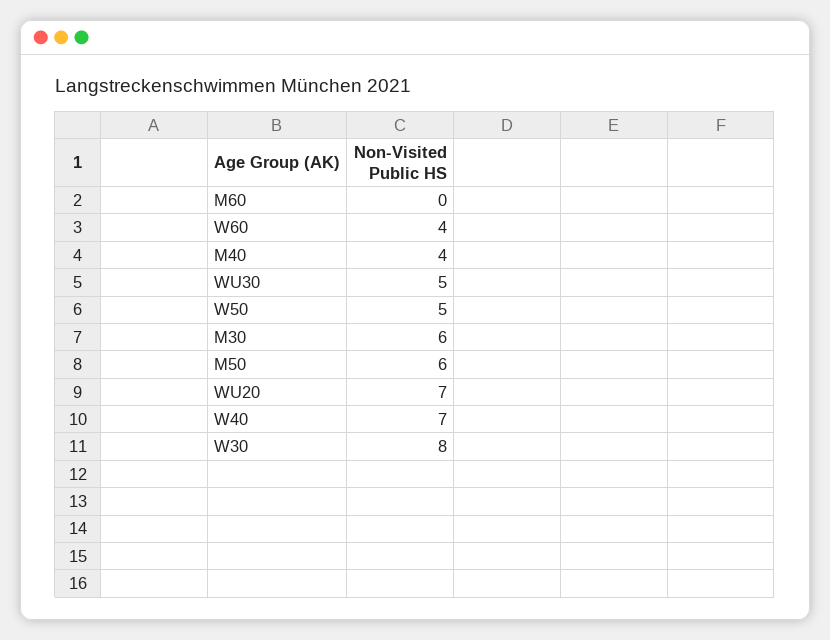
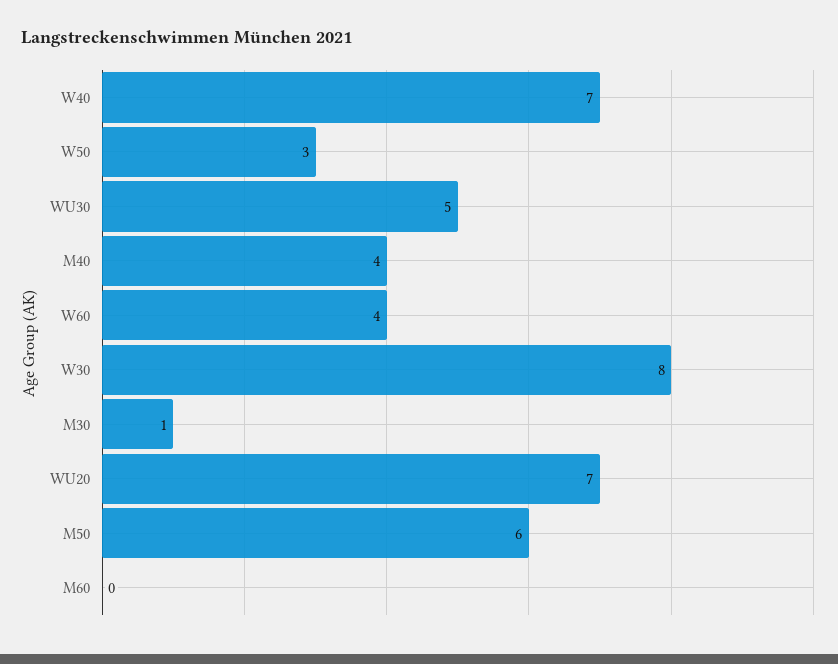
  {
    "M60": 0,
    "W60": 4,
    "M40": 4,
    "WU30": 5,
-   "W50": 5,
+   "W50": 3,
-   "M30": 6,
+   "M30": 1,
    "M50": 6,
    "WU20": 7,
    "W40": 7,
    "W30": 8
  }

